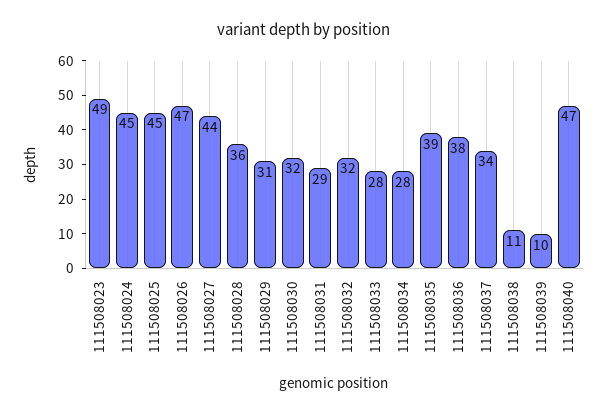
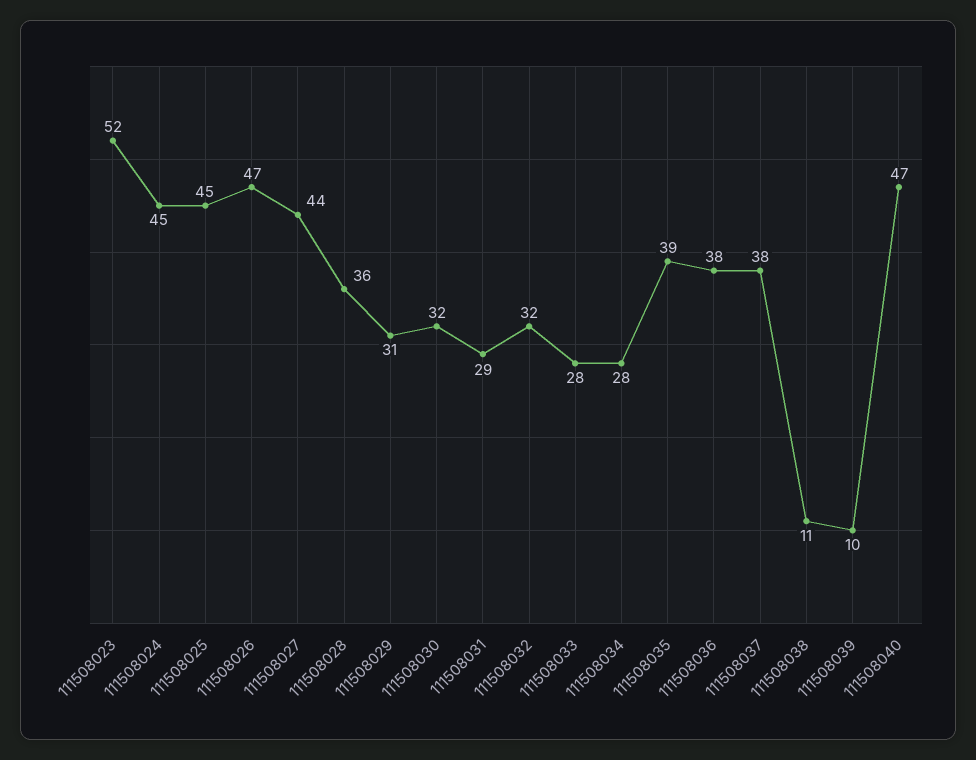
  {
-   "111508023": 49,
+   "111508023": 52,
    "111508024": 45,
    "111508025": 45,
    "111508026": 47,
    "111508027": 44,
    "111508028": 36,
    "111508029": 31,
    "111508030": 32,
    "111508031": 29,
    "111508032": 32,
    "111508033": 28,
    "111508034": 28,
    "111508035": 39,
    "111508036": 38,
-   "111508037": 34,
+   "111508037": 38,
    "111508038": 11,
    "111508039": 10,
    "111508040": 47
  }

